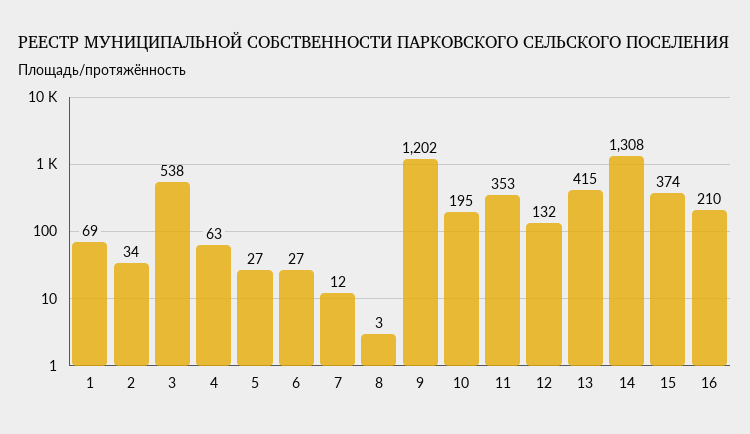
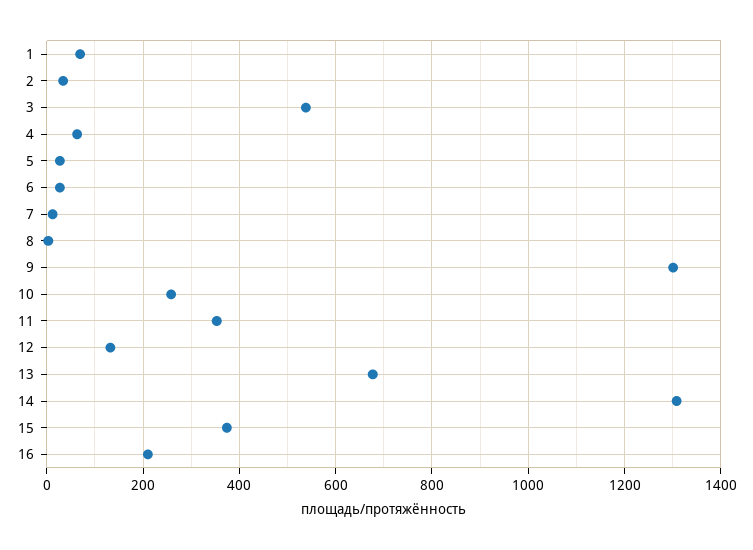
  {
    "1": 69,
    "2": 34,
    "3": 538,
    "4": 63,
    "5": 27,
    "6": 27,
    "7": 12,
    "8": 3,
-   "9": 1202,
+   "9": 1300,
-   "10": 195,
+   "10": 260,
    "11": 353,
    "12": 132,
-   "13": 415,
+   "13": 680,
    "14": 1308,
    "15": 374,
    "16": 210
  }

